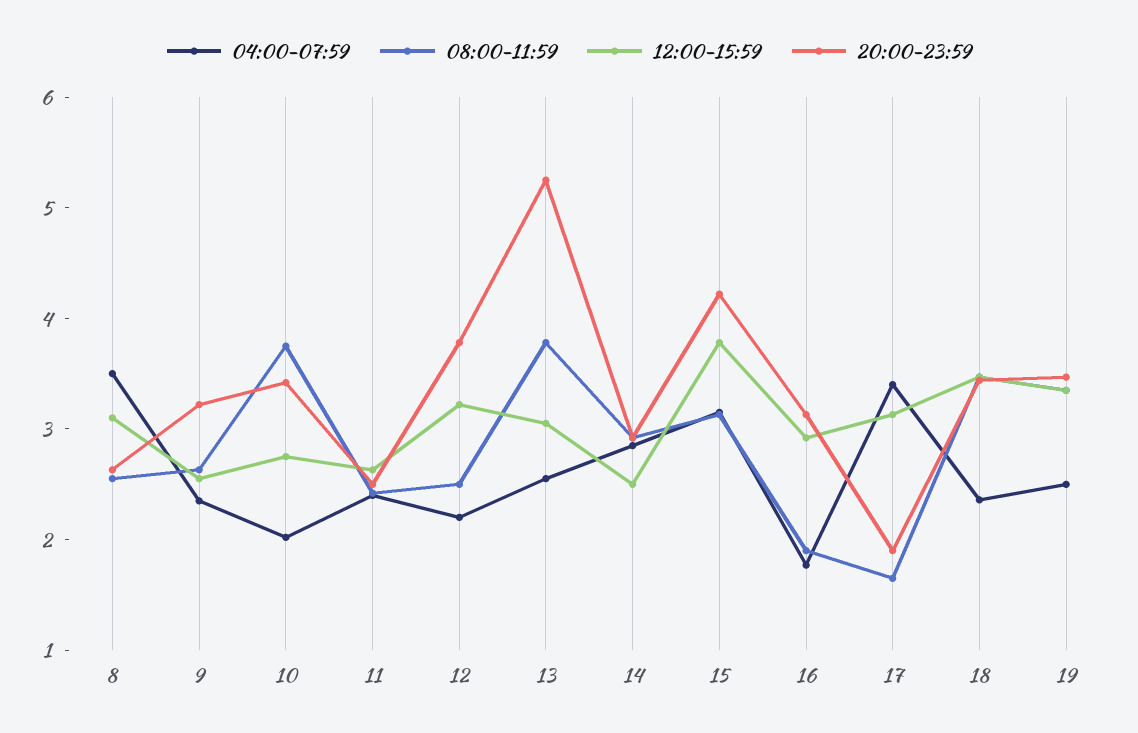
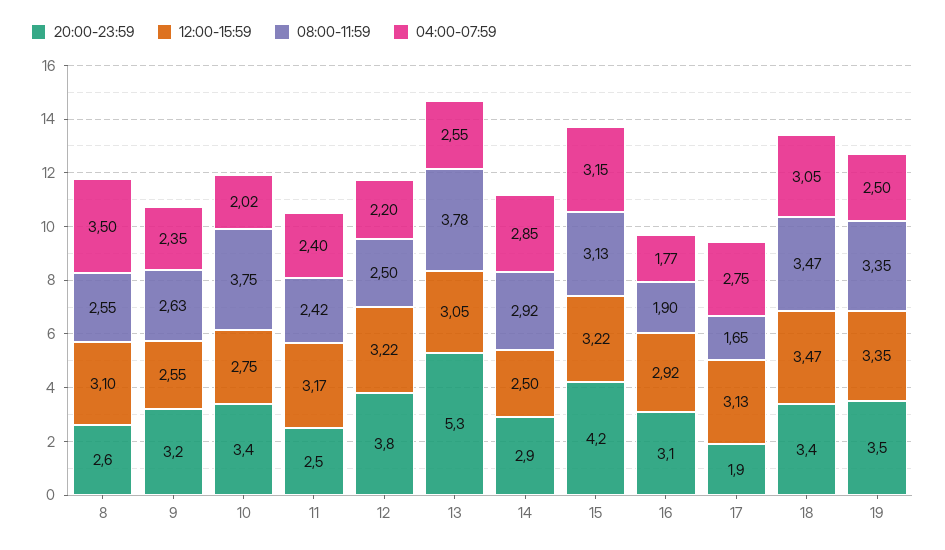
  {
    "04:00-07:59": {
      "8": 3.5,
      "9": 2.35,
      "10": 2.02,
      "11": 2.4,
      "12": 2.2,
      "13": 2.55,
      "14": 2.85,
      "15": 3.15,
      "16": 1.77,
-     "17": 3.4,
+     "17": 2.75,
-     "18": 2.4,
+     "18": 3.05,
      "19": 2.5
    },
    "08:00-11:59": {
      "8": 2.55,
      "9": 2.63,
      "10": 3.75,
      "11": 2.42,
      "12": 2.5,
      "13": 3.78,
      "14": 2.92,
      "15": 3.13,
      "16": 1.9,
      "17": 1.65,
      "18": 3.47,
      "19": 3.35
    },
    "12:00-15:59": {
      "8": 3.1,
      "9": 2.55,
      "10": 2.75,
-     "11": 2.6,
+     "11": 3.17,
      "12": 3.22,
      "13": 3.05,
      "14": 2.5,
-     "15": 3.8,
+     "15": 3.22,
      "16": 2.92,
      "17": 3.13,
      "18": 3.47,
      "19": 3.35
    },
    "20:00-23:59": {
      "8": 2.6,
      "9": 3.2,
      "10": 3.4,
      "11": 2.5,
      "12": 3.8,
      "13": 5.3,
      "14": 2.9,
      "15": 4.2,
      "16": 3.1,
      "17": 1.9,
      "18": 3.4,
      "19": 3.5
    }
  }

